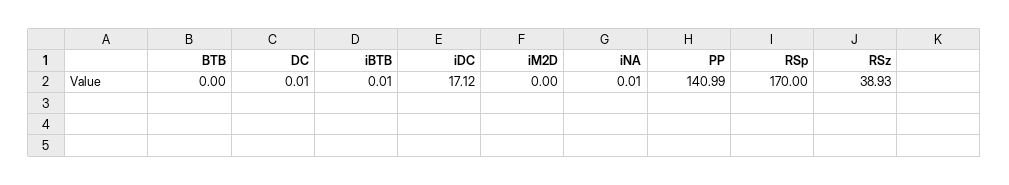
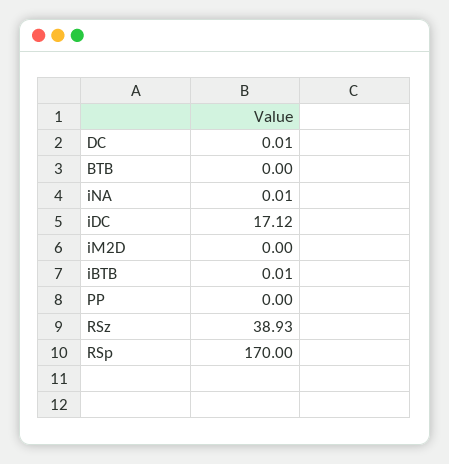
  {
    "BTB": 0,
    "DC": 0.01,
    "iBTB": 0.01,
    "iDC": 17.12,
    "iM2D": 0,
    "iNA": 0.01,
-   "PP": 140.99,
+   "PP": 0,
    "RSp": 170,
    "RSz": 38.93
  }

